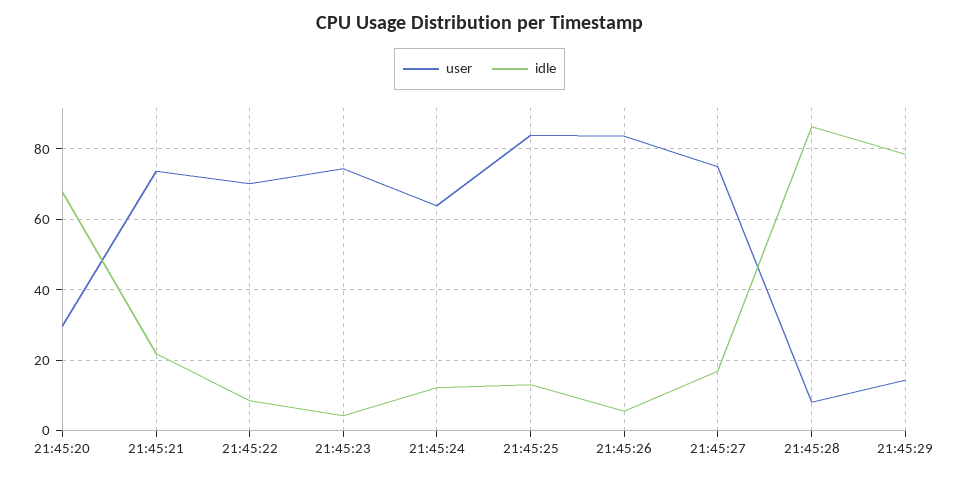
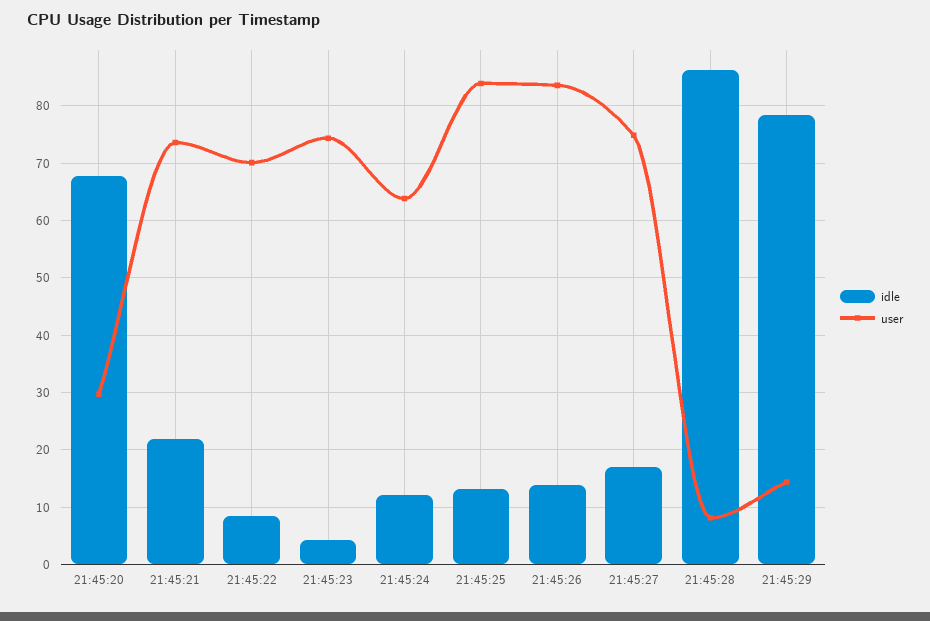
  {
    "user": {
      "21:45:20": 30,
      "21:45:21": 74,
      "21:45:22": 70,
      "21:45:23": 74,
      "21:45:24": 64,
      "21:45:25": 84,
      "21:45:26": 84,
      "21:45:27": 74,
      "21:45:28": 8,
      "21:45:29": 14
    },
    "idle": {
      "21:45:20": 68,
      "21:45:21": 22,
      "21:45:22": 8,
      "21:45:23": 4,
      "21:45:24": 12,
      "21:45:25": 14,
-     "21:45:26": 6,
+     "21:45:26": 14,
      "21:45:27": 16,
      "21:45:28": 86,
      "21:45:29": 78
    }
  }

